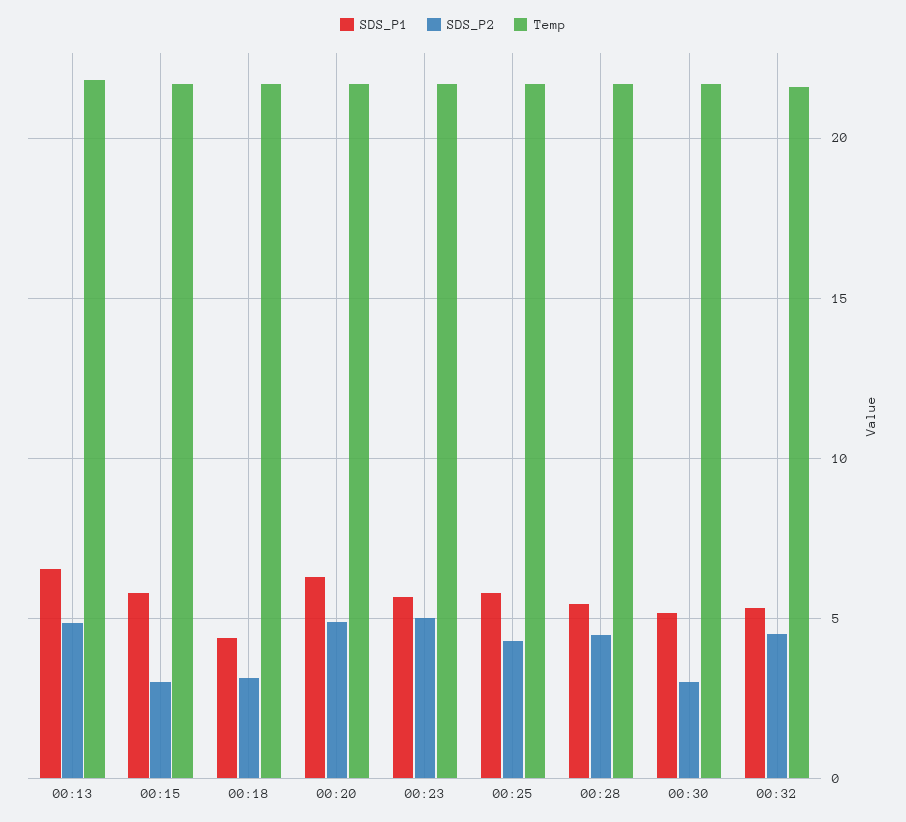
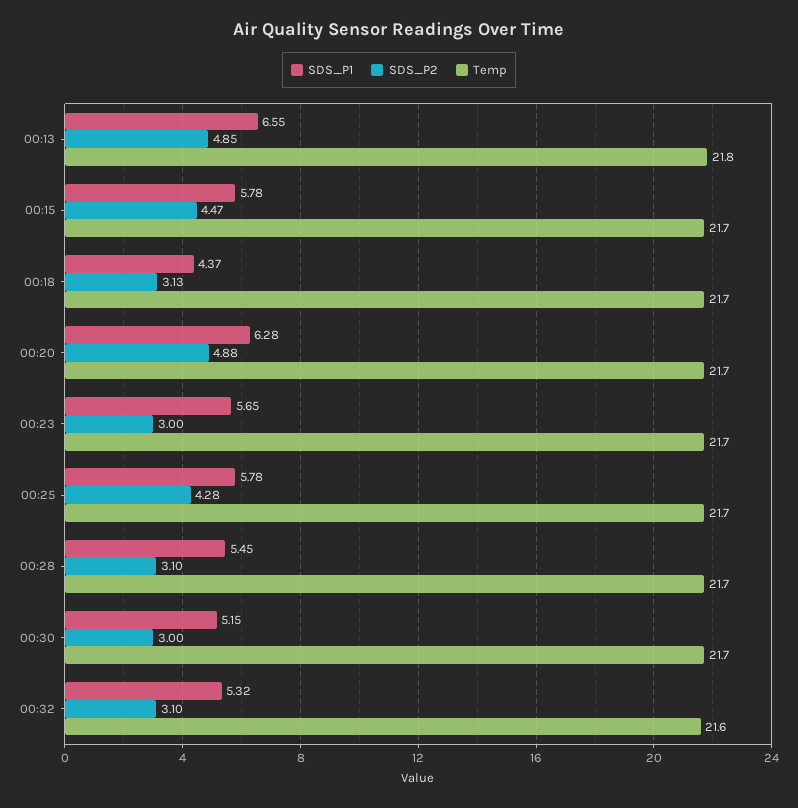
  {
    "SDS_P1": {
      "00:13": 6.55,
      "00:15": 5.78,
      "00:18": 4.37,
      "00:20": 6.28,
      "00:23": 5.65,
      "00:25": 5.78,
      "00:28": 5.45,
      "00:30": 5.15,
      "00:32": 5.32
    },
    "SDS_P2": {
      "00:13": 4.85,
-     "00:15": 3,
+     "00:15": 4.47,
      "00:18": 3.13,
      "00:20": 4.88,
-     "00:23": 5,
+     "00:23": 3,
      "00:25": 4.28,
-     "00:28": 4.5,
+     "00:28": 3.1,
      "00:30": 3,
-     "00:32": 4.5
+     "00:32": 3.1
    },
    "Temp": {
      "00:13": 21.8,
      "00:15": 21.7,
      "00:18": 21.7,
      "00:20": 21.7,
      "00:23": 21.7,
      "00:25": 21.7,
      "00:28": 21.7,
      "00:30": 21.7,
      "00:32": 21.6
    }
  }

